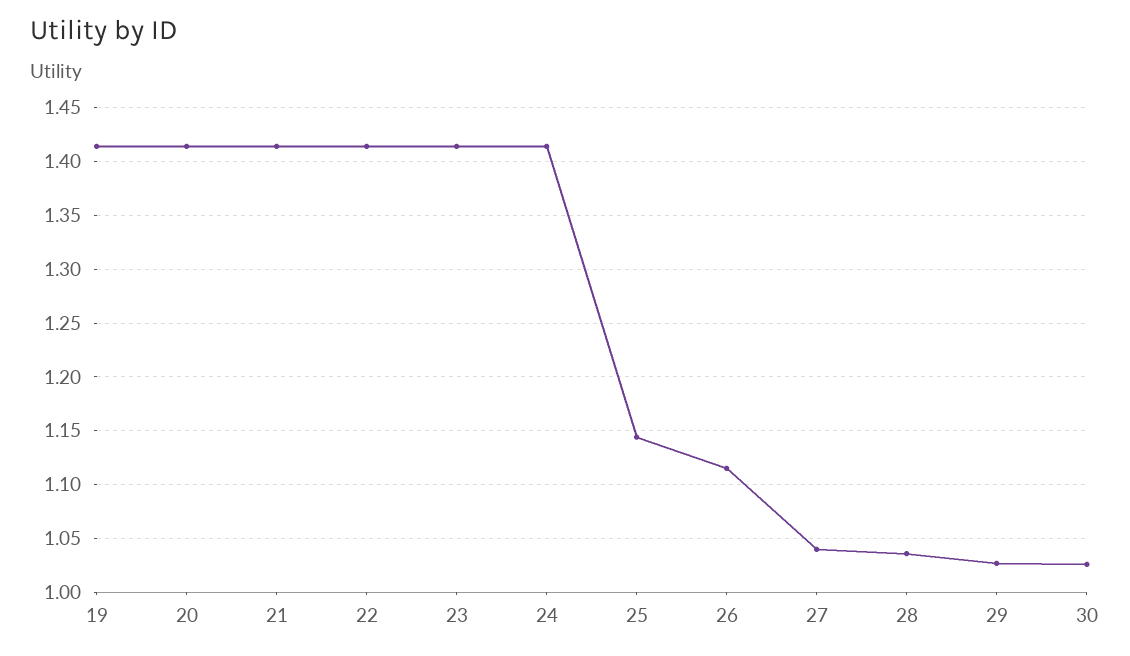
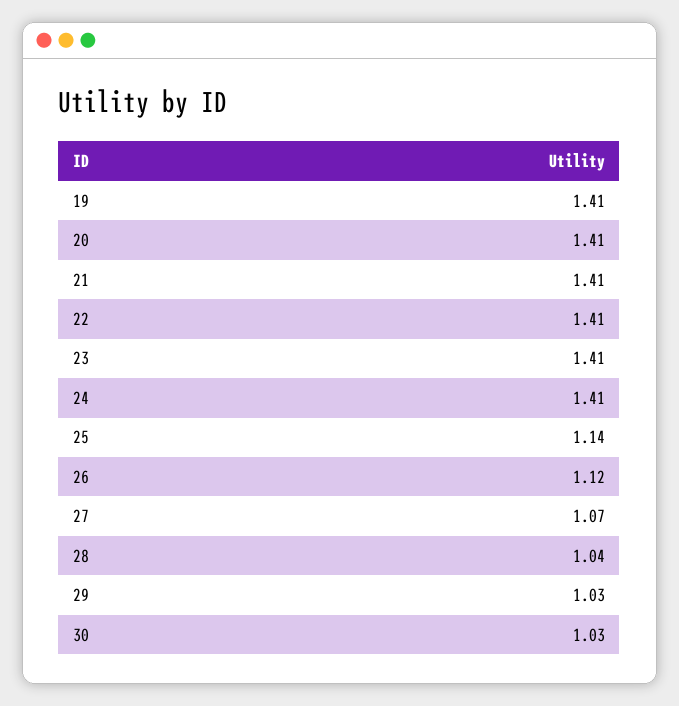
  {
    "19": 1.41,
    "20": 1.41,
    "21": 1.41,
    "22": 1.41,
    "23": 1.41,
    "24": 1.41,
    "25": 1.14,
    "26": 1.12,
-   "27": 1.04,
+   "27": 1.07,
    "28": 1.04,
    "29": 1.03,
    "30": 1.03
  }

